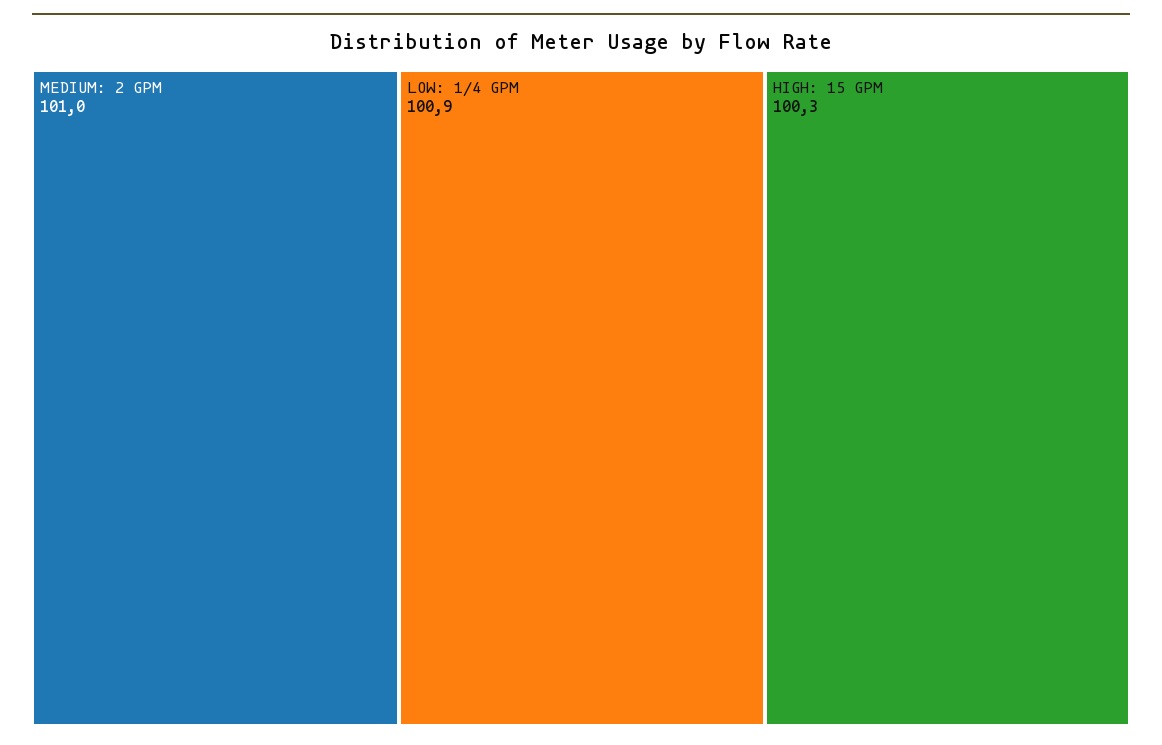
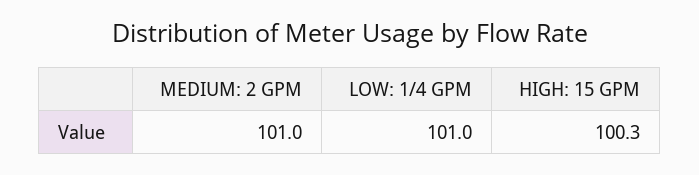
  {
    "MEDIUM: 2 GPM": 101,
-   "LOW: 1/4 GPM": 100.9,
+   "LOW: 1/4 GPM": 101,
    "HIGH: 15 GPM": 100.3
  }

